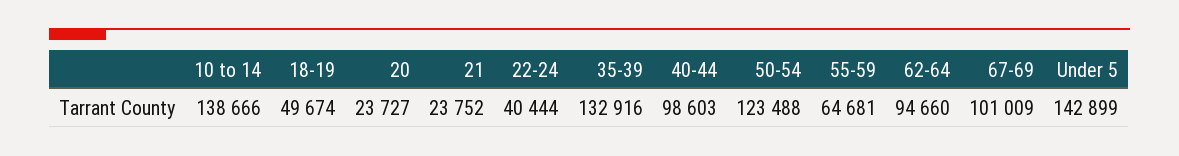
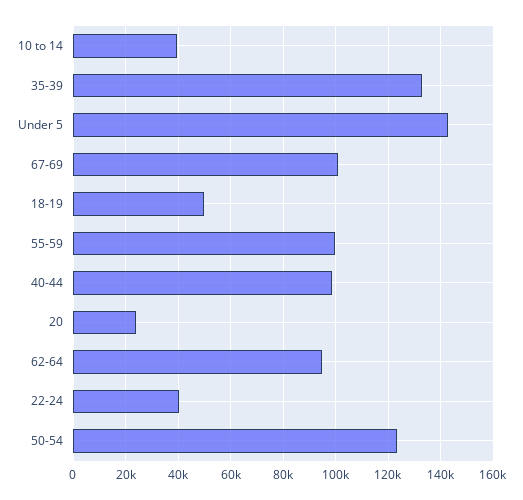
  {
-   "10 to 14": 138666,
+   "10 to 14": 40000,
    "18-19": 49674,
    "20": 23727,
-   "21": 23752,
    "22-24": 40444,
    "35-39": 132916,
    "40-44": 98603,
    "50-54": 123488,
-   "55-59": 64681,
+   "55-59": 100000,
    "62-64": 94660,
    "67-69": 101009,
    "Under 5": 142899
  }

